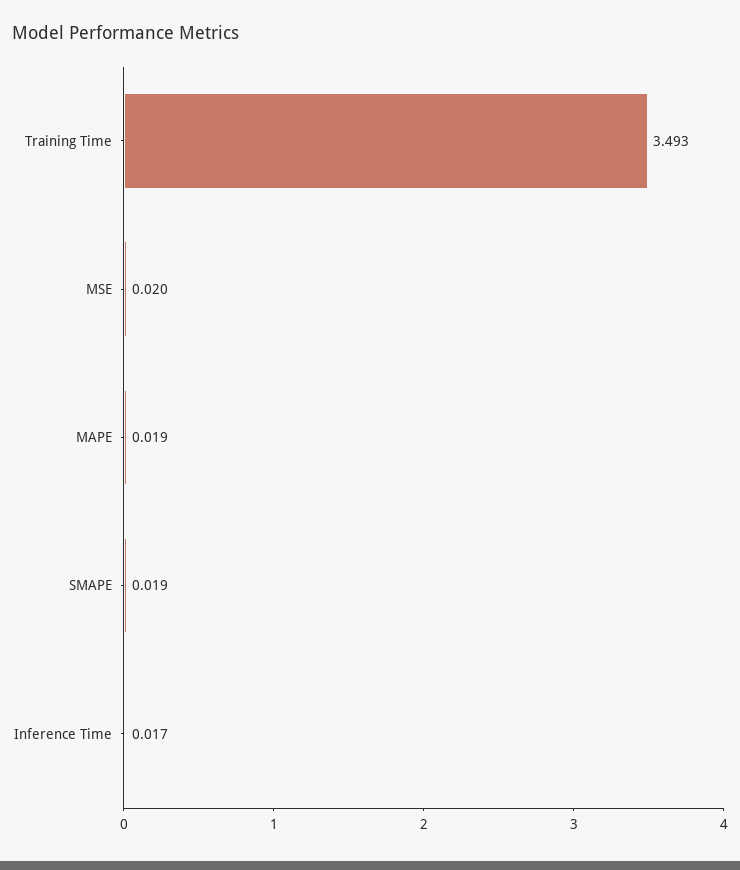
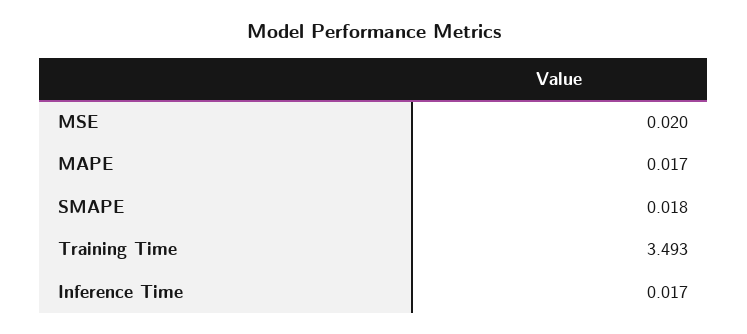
  {
    "Training Time": 3.493,
    "MSE": 0.02,
-   "MAPE": 0.019,
+   "MAPE": 0.017,
-   "SMAPE": 0.019,
+   "SMAPE": 0.018,
    "Inference Time": 0.017
  }

